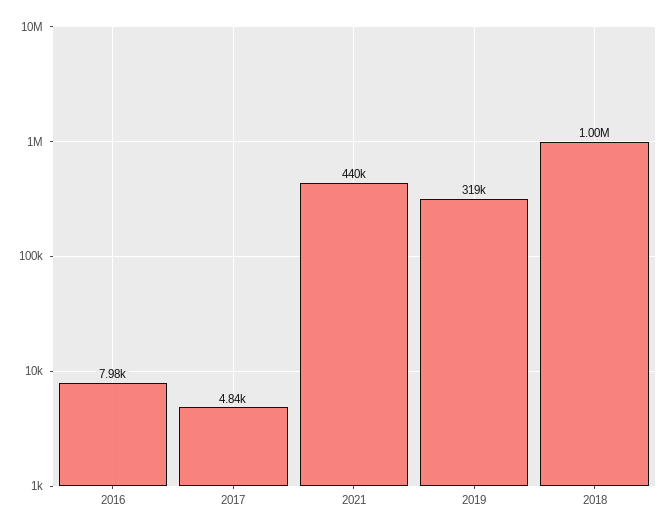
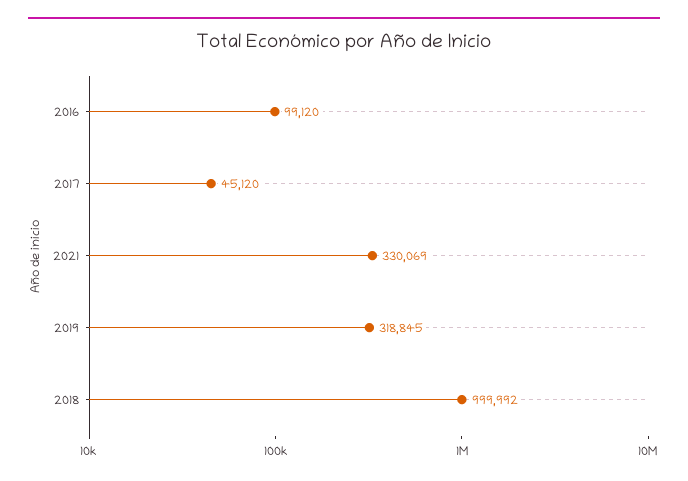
  {
-   "2016": 7980,
+   "2016": 99120,
-   "2017": 4840,
+   "2017": 45120,
-   "2021": 440000,
+   "2021": 330069,
    "2019": 318845,
    "2018": 999992
  }

